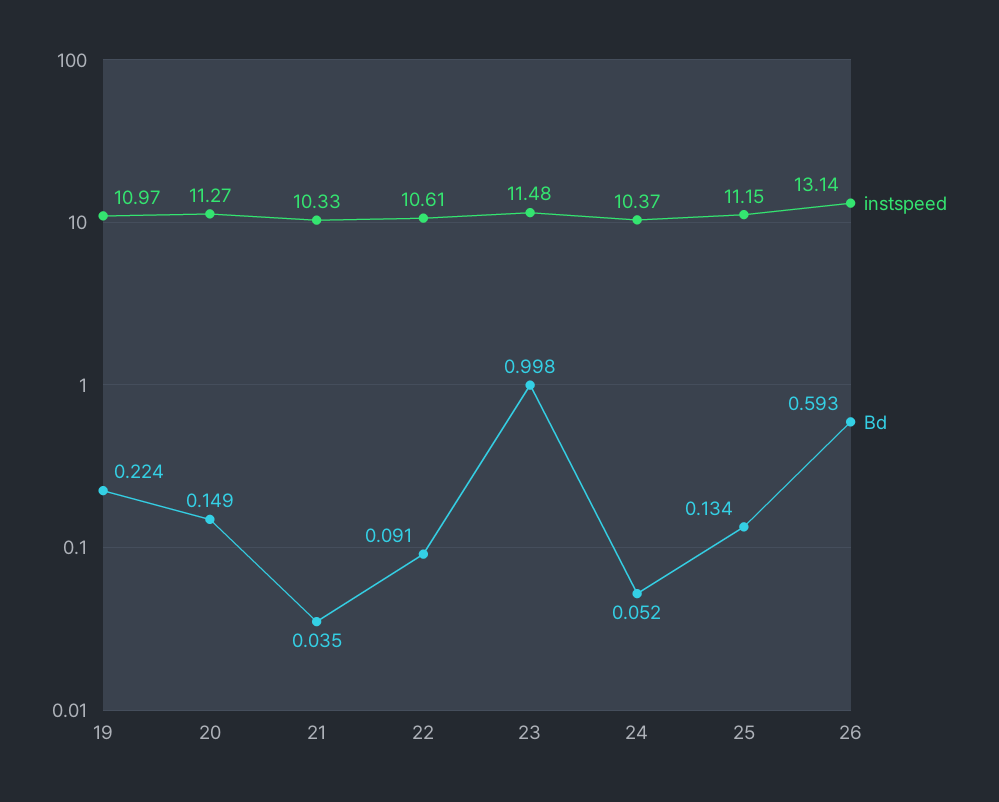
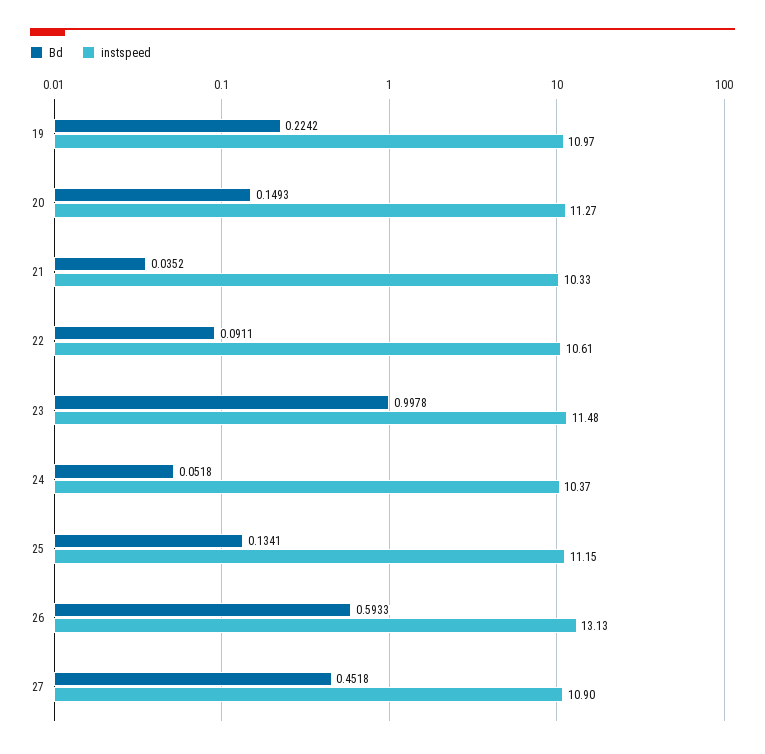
  {
    "instspeed": {
      "19": 10.97,
      "20": 11.27,
      "21": 10.33,
      "22": 10.61,
      "23": 11.48,
      "24": 10.37,
      "25": 11.15,
-     "26": 13.14
+     "26": 13.13,
+     "27": 10.9
    },
    "Bd": {
      "19": 0.2242,
      "20": 0.1493,
      "21": 0.0352,
      "22": 0.0911,
      "23": 0.9978,
      "24": 0.0518,
      "25": 0.1341,
-     "26": 0.5933
+     "26": 0.5933,
+     "27": 0.4518
    }
  }

